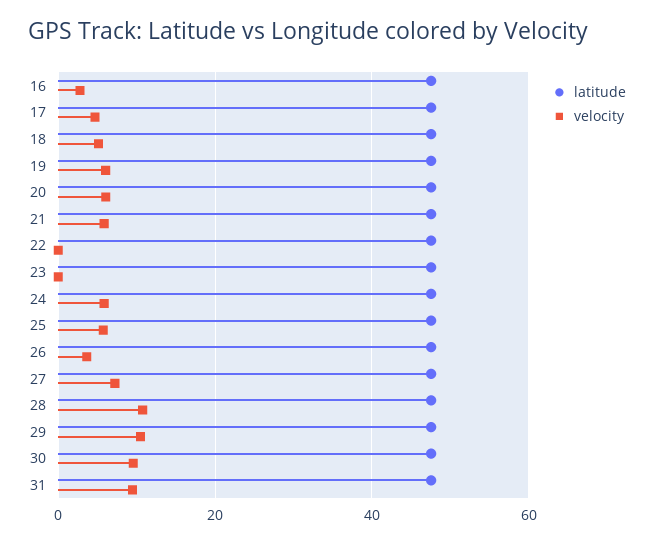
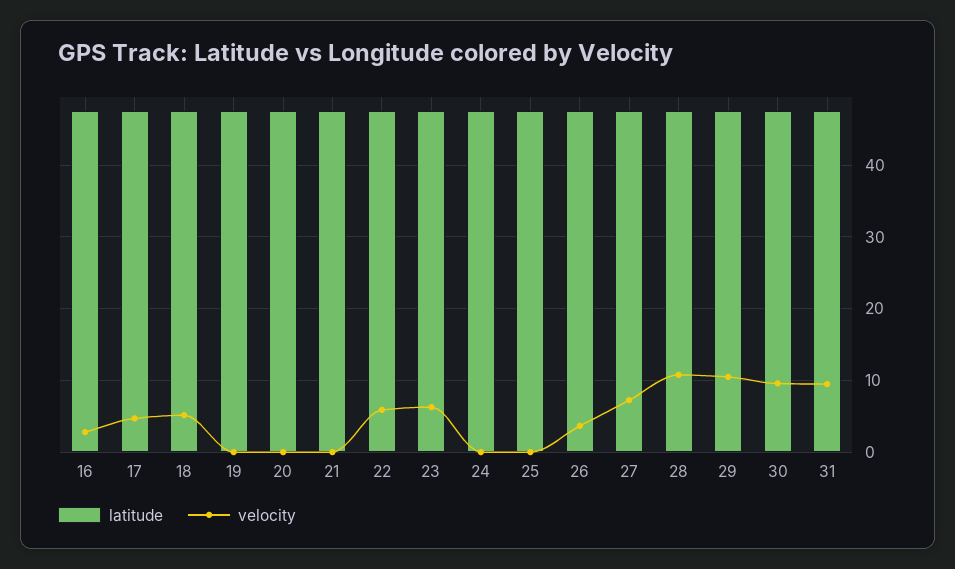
  {
    "latitude": {
      "16": 48,
      "17": 48,
      "18": 48,
      "19": 48,
      "20": 48,
      "21": 48,
      "22": 48,
      "23": 48,
      "24": 48,
      "25": 48,
      "26": 48,
      "27": 48,
      "28": 48,
      "29": 48,
      "30": 48,
      "31": 48
    },
    "velocity": {
      "16": 3,
      "17": 5,
      "18": 5,
-     "19": 6,
+     "19": 0,
-     "20": 6,
+     "20": 0,
-     "21": 6,
+     "21": 0,
-     "22": 0,
+     "22": 6,
-     "23": 0,
+     "23": 6,
-     "24": 6,
+     "24": 0,
-     "25": 6,
+     "25": 0,
      "26": 4,
      "27": 7,
      "28": 11,
      "29": 10,
      "30": 10,
      "31": 9
    }
  }

